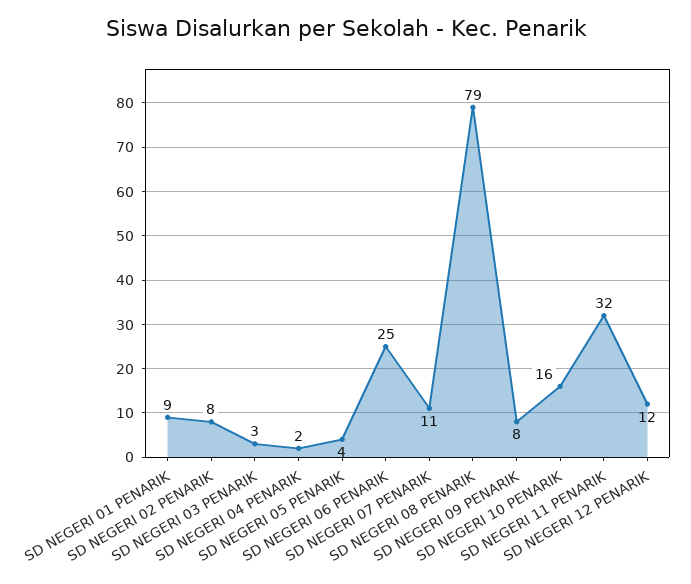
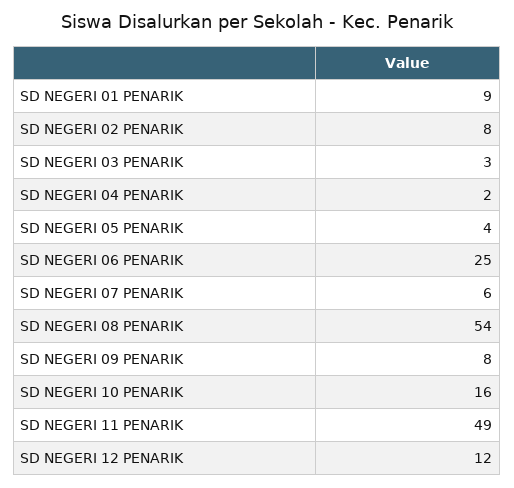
  {
    "SD NEGERI 01 PENARIK": 9,
    "SD NEGERI 02 PENARIK": 8,
    "SD NEGERI 03 PENARIK": 3,
    "SD NEGERI 04 PENARIK": 2,
    "SD NEGERI 05 PENARIK": 4,
    "SD NEGERI 06 PENARIK": 25,
-   "SD NEGERI 07 PENARIK": 11,
+   "SD NEGERI 07 PENARIK": 6,
-   "SD NEGERI 08 PENARIK": 79,
+   "SD NEGERI 08 PENARIK": 54,
    "SD NEGERI 09 PENARIK": 8,
    "SD NEGERI 10 PENARIK": 16,
-   "SD NEGERI 11 PENARIK": 32,
+   "SD NEGERI 11 PENARIK": 49,
    "SD NEGERI 12 PENARIK": 12
  }

